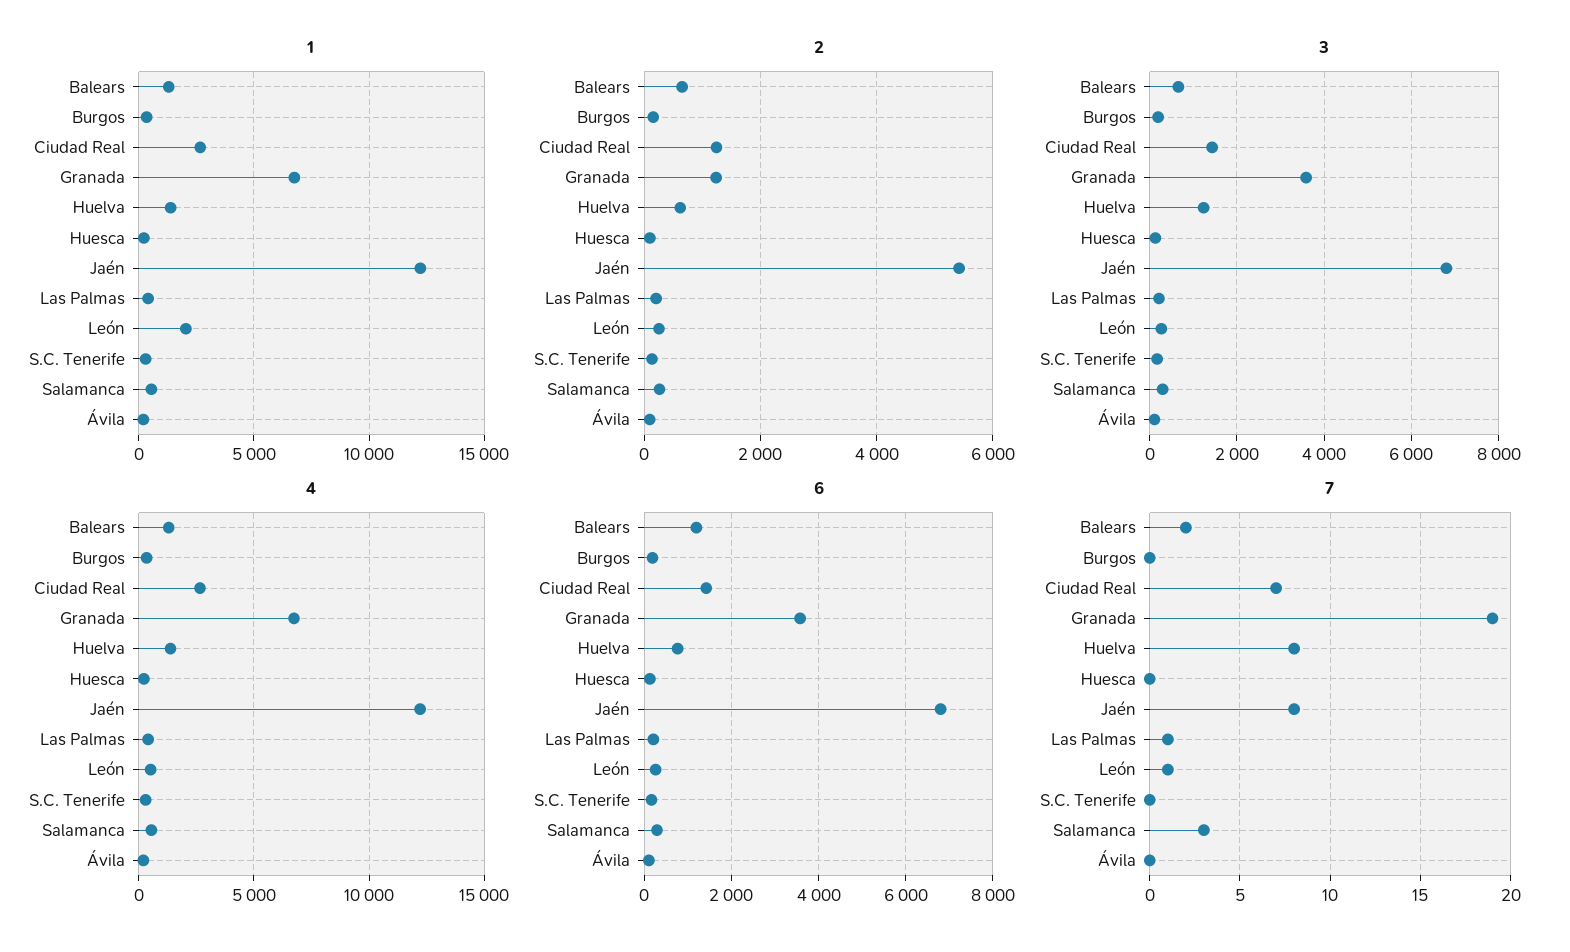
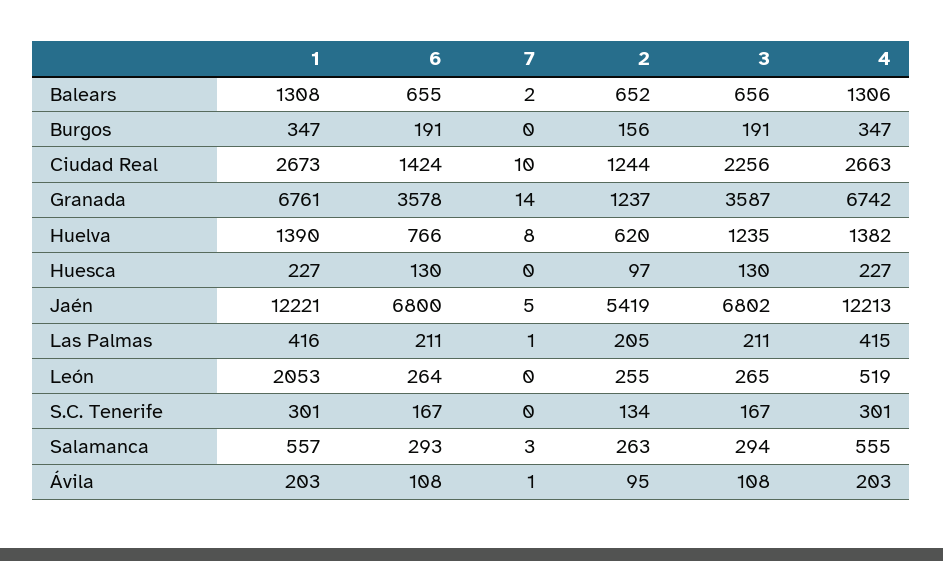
  {
    "1": {
      "Balears": 1308,
      "Burgos": 347,
      "Ciudad Real": 2673,
      "Granada": 6761,
      "Huelva": 1390,
      "Huesca": 227,
      "Jaén": 12221,
      "Las Palmas": 416,
      "León": 2053,
      "S.C. Tenerife": 301,
      "Salamanca": 557,
      "Ávila": 203
    },
    "2": {
      "Balears": 652,
      "Burgos": 156,
      "Ciudad Real": 1244,
      "Granada": 1237,
      "Huelva": 620,
      "Huesca": 97,
      "Jaén": 5419,
      "Las Palmas": 205,
      "León": 255,
      "S.C. Tenerife": 134,
      "Salamanca": 263,
      "Ávila": 95
    },
    "3": {
      "Balears": 656,
      "Burgos": 191,
-     "Ciudad Real": 1400,
+     "Ciudad Real": 2256,
      "Granada": 3587,
      "Huelva": 1235,
      "Huesca": 130,
      "Jaén": 6802,
      "Las Palmas": 211,
      "León": 265,
      "S.C. Tenerife": 167,
      "Salamanca": 294,
      "Ávila": 108
    },
    "4": {
      "Balears": 1306,
      "Burgos": 347,
      "Ciudad Real": 2663,
      "Granada": 6742,
      "Huelva": 1382,
      "Huesca": 227,
      "Jaén": 12213,
      "Las Palmas": 415,
      "León": 519,
      "S.C. Tenerife": 301,
      "Salamanca": 555,
      "Ávila": 203
    },
    "6": {
-     "Balears": 1200,
+     "Balears": 655,
      "Burgos": 191,
      "Ciudad Real": 1424,
      "Granada": 3578,
      "Huelva": 766,
      "Huesca": 130,
      "Jaén": 6800,
      "Las Palmas": 211,
      "León": 264,
      "S.C. Tenerife": 167,
      "Salamanca": 293,
      "Ávila": 108
    },
    "7": {
      "Balears": 2,
      "Burgos": 0,
-     "Ciudad Real": 7,
+     "Ciudad Real": 10,
-     "Granada": 19,
+     "Granada": 14,
      "Huelva": 8,
      "Huesca": 0,
-     "Jaén": 8,
+     "Jaén": 5,
      "Las Palmas": 1,
-     "León": 1,
+     "León": 0,
      "S.C. Tenerife": 0,
      "Salamanca": 3,
-     "Ávila": 0
+     "Ávila": 1
    }
  }

